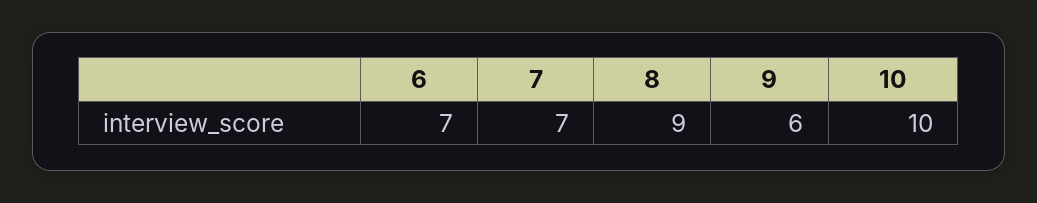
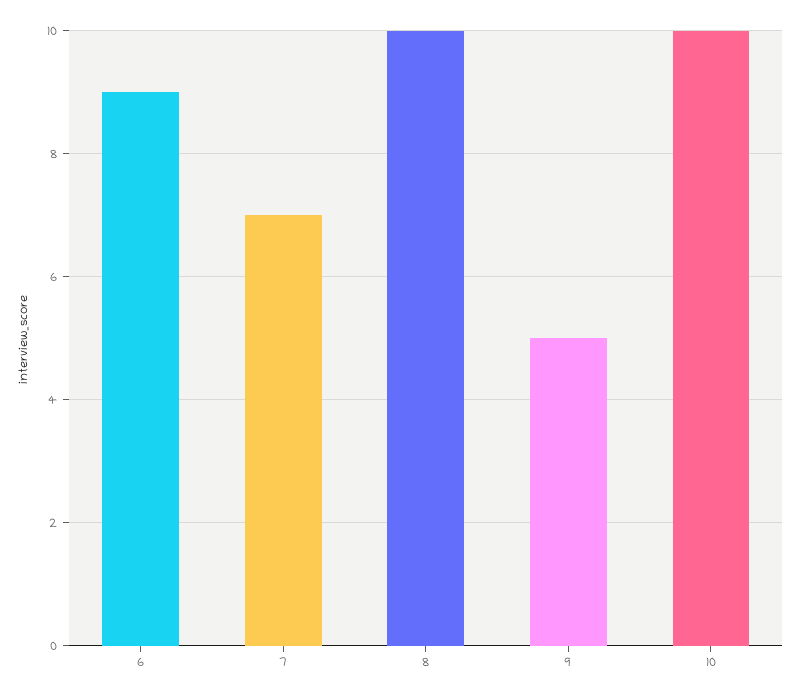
  {
-   "6": 7,
+   "6": 9,
    "7": 7,
-   "8": 9,
+   "8": 10,
-   "9": 6,
+   "9": 5,
    "10": 10
  }

